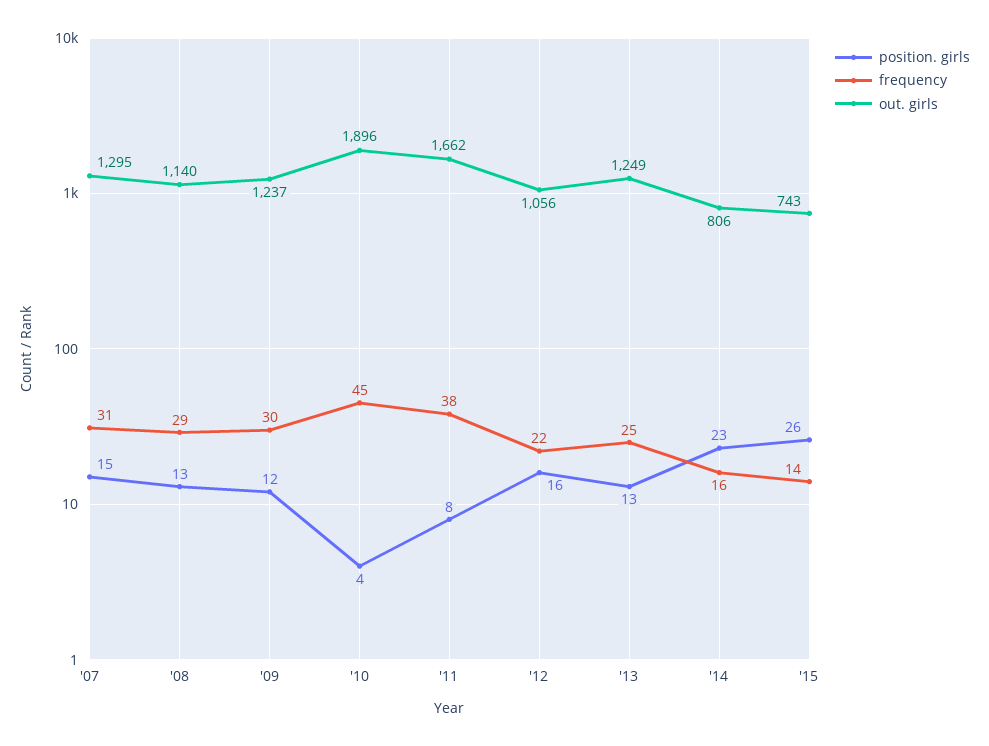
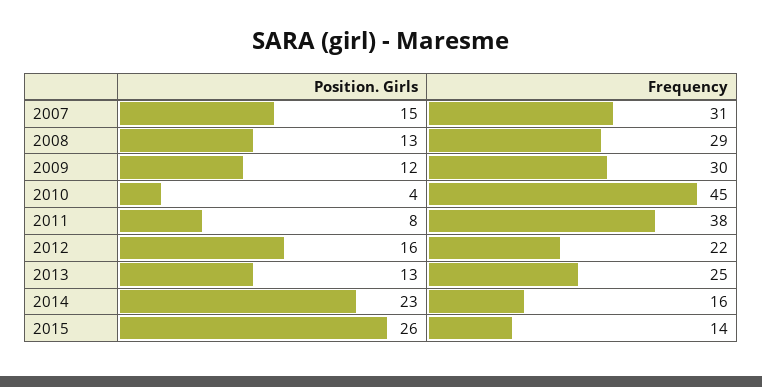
  {
    "position. girls": {
      "'07": 15,
      "'08": 13,
      "'09": 12,
      "'10": 4,
      "'11": 8,
      "'12": 16,
      "'13": 13,
      "'14": 23,
      "'15": 26
    },
    "frequency": {
      "'07": 31,
      "'08": 29,
      "'09": 30,
      "'10": 45,
      "'11": 38,
      "'12": 22,
      "'13": 25,
      "'14": 16,
      "'15": 14
-   },
+   }
-   "out. girls": {
-     "'07": 1295,
-     "'08": 1140,
-     "'09": 1237,
-     "'10": 1896,
-     "'11": 1662,
-     "'12": 1056,
-     "'13": 1249,
-     "'14": 806,
-     "'15": 743
-   }
  }

